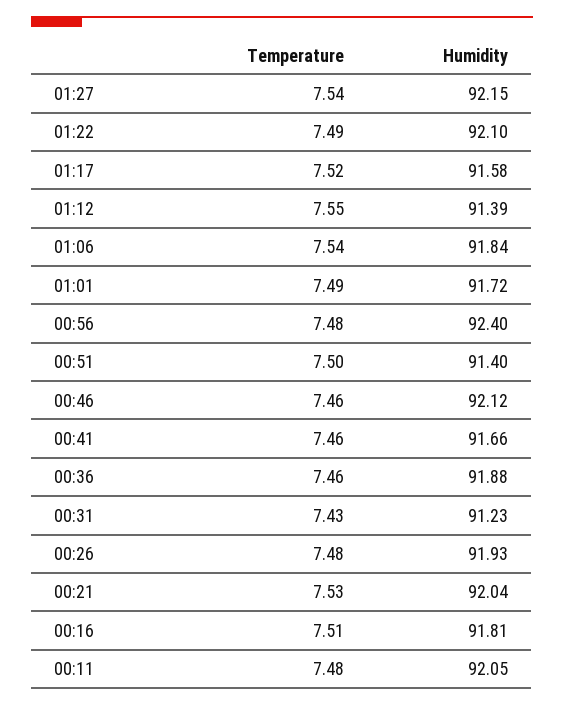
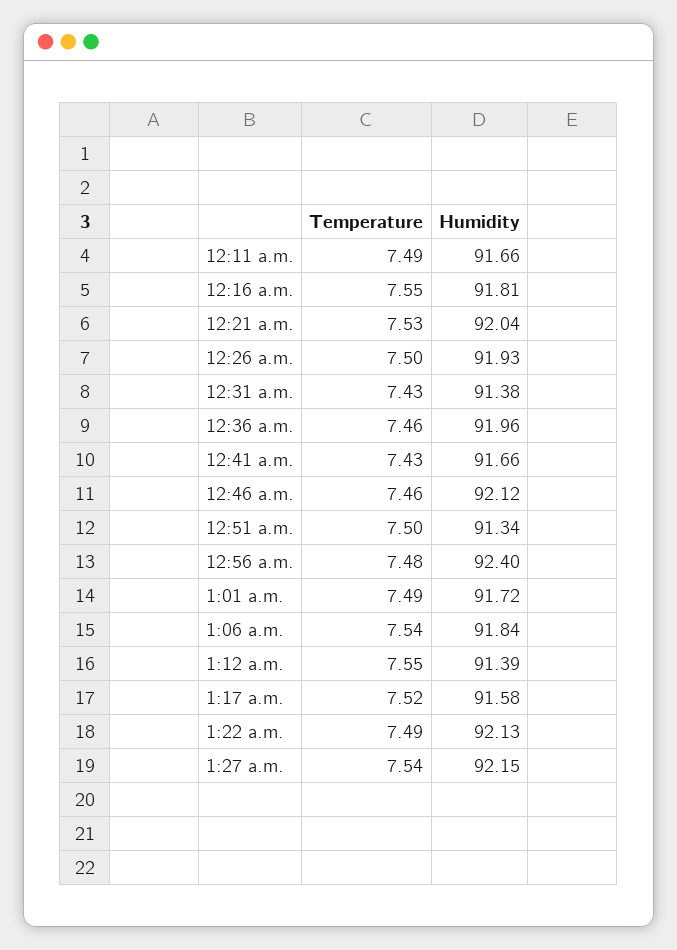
  {
    "Temperature": {
      "01:27": 7.54,
      "01:22": 7.49,
      "01:17": 7.52,
      "01:12": 7.55,
      "01:06": 7.54,
      "01:01": 7.49,
      "00:56": 7.48,
      "00:51": 7.5,
      "00:46": 7.46,
-     "00:41": 7.46,
+     "00:41": 7.43,
      "00:36": 7.46,
      "00:31": 7.43,
-     "00:26": 7.48,
+     "00:26": 7.5,
      "00:21": 7.53,
-     "00:16": 7.51,
+     "00:16": 7.55,
-     "00:11": 7.48
+     "00:11": 7.49
    },
    "Humidity": {
      "01:27": 92.15,
-     "01:22": 92.1,
+     "01:22": 92.13,
      "01:17": 91.58,
      "01:12": 91.39,
      "01:06": 91.84,
      "01:01": 91.72,
      "00:56": 92.4,
-     "00:51": 91.4,
+     "00:51": 91.34,
      "00:46": 92.12,
      "00:41": 91.66,
-     "00:36": 91.88,
+     "00:36": 91.96,
-     "00:31": 91.23,
+     "00:31": 91.38,
      "00:26": 91.93,
      "00:21": 92.04,
      "00:16": 91.81,
-     "00:11": 92.05
+     "00:11": 91.66
    }
  }

